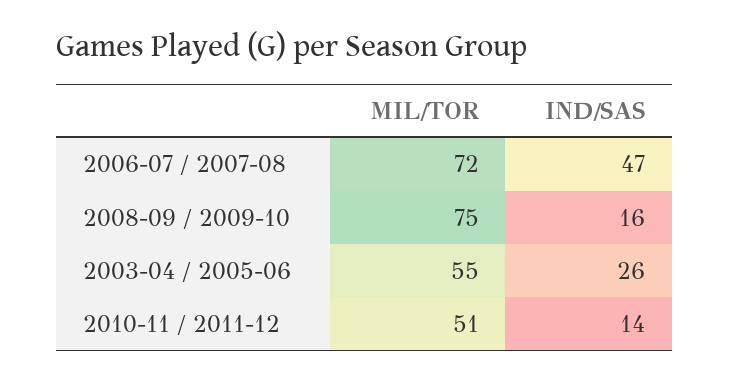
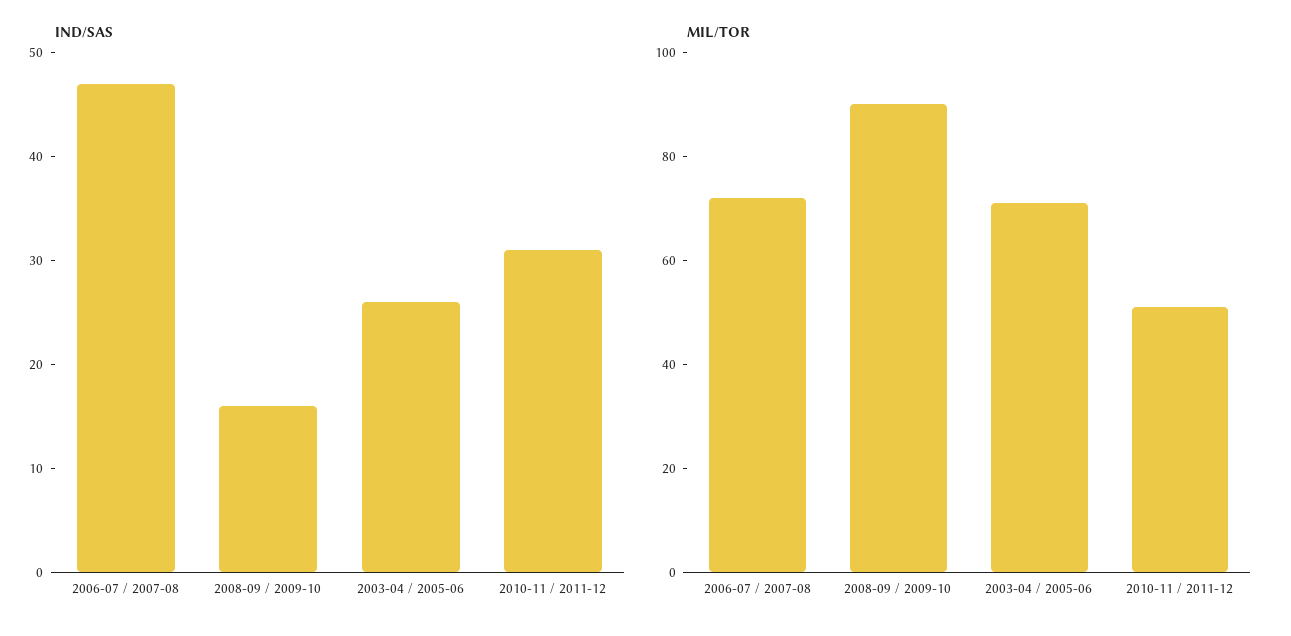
  {
    "MIL/TOR": {
      "2006-07 / 2007-08": 72,
-     "2008-09 / 2009-10": 75,
+     "2008-09 / 2009-10": 90,
-     "2003-04 / 2005-06": 55,
+     "2003-04 / 2005-06": 70,
      "2010-11 / 2011-12": 51
    },
    "IND/SAS": {
      "2006-07 / 2007-08": 47,
      "2008-09 / 2009-10": 16,
      "2003-04 / 2005-06": 26,
-     "2010-11 / 2011-12": 14
+     "2010-11 / 2011-12": 31
    }
  }

